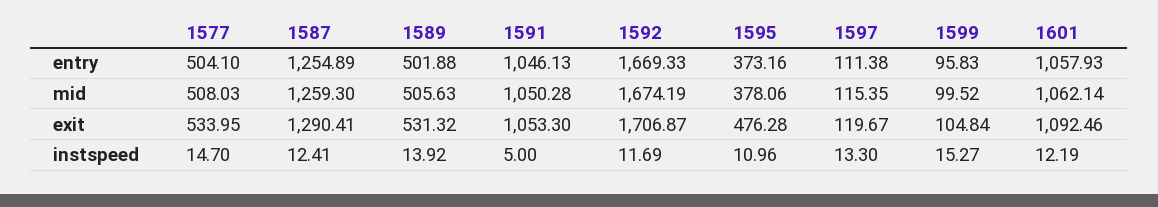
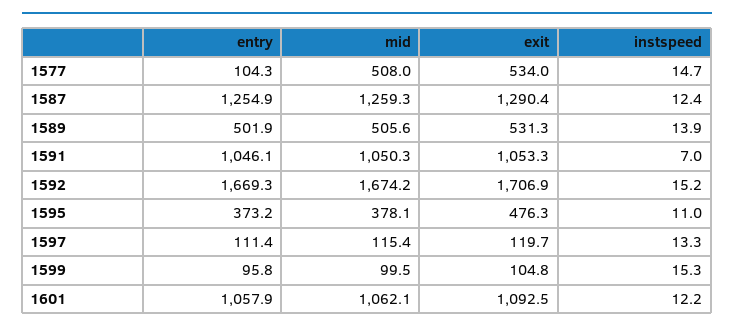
  {
    "1577": {
-     "entry": 504.1,
+     "entry": 104.3,
      "mid": 508.03,
      "exit": 533.95,
      "instspeed": 14.7
    },
    "1587": {
      "entry": 1254.89,
      "mid": 1259.3,
      "exit": 1290.41,
      "instspeed": 12.41
    },
    "1589": {
      "entry": 501.88,
      "mid": 505.63,
      "exit": 531.32,
      "instspeed": 13.92
    },
    "1591": {
      "entry": 1046.13,
      "mid": 1050.28,
      "exit": 1053.3,
-     "instspeed": 5
+     "instspeed": 7
    },
    "1592": {
      "entry": 1669.33,
      "mid": 1674.19,
      "exit": 1706.87,
-     "instspeed": 11.69
+     "instspeed": 15.2
    },
    "1595": {
      "entry": 373.16,
      "mid": 378.06,
      "exit": 476.28,
      "instspeed": 10.96
    },
    "1597": {
      "entry": 111.38,
      "mid": 115.35,
      "exit": 119.67,
      "instspeed": 13.3
    },
    "1599": {
      "entry": 95.83,
      "mid": 99.52,
      "exit": 104.84,
      "instspeed": 15.27
    },
    "1601": {
      "entry": 1057.93,
      "mid": 1062.14,
      "exit": 1092.46,
      "instspeed": 12.19
    }
  }

